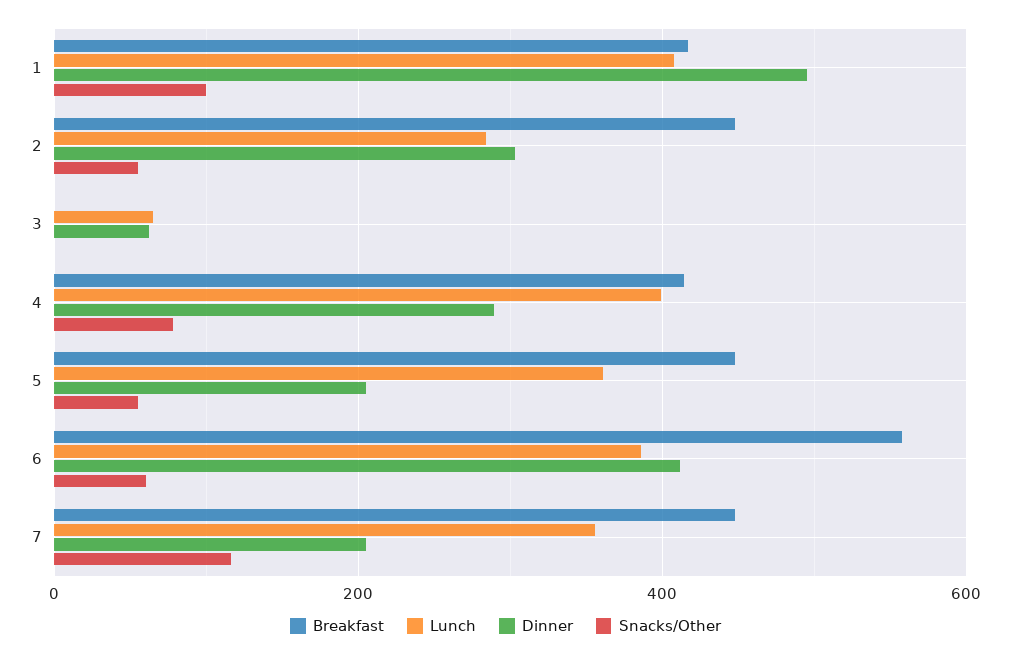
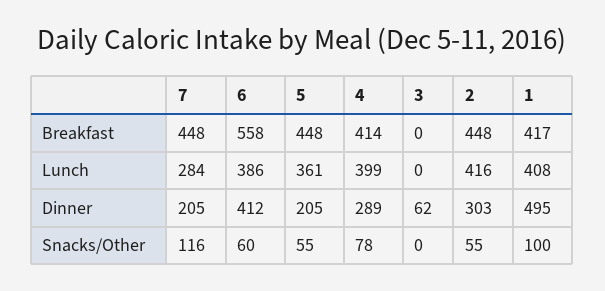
  {
    "Breakfast": {
      "1": 417,
      "2": 448,
      "3": 0,
      "4": 414,
      "5": 448,
      "6": 558,
      "7": 448
    },
    "Lunch": {
      "1": 408,
-     "2": 280,
+     "2": 416,
-     "3": 60,
+     "3": 0,
      "4": 399,
      "5": 361,
      "6": 386,
-     "7": 360
+     "7": 284
    },
    "Dinner": {
      "1": 495,
      "2": 303,
      "3": 62,
      "4": 289,
      "5": 205,
      "6": 412,
      "7": 205
    },
    "Snacks/Other": {
      "1": 100,
      "2": 55,
      "3": 0,
      "4": 78,
      "5": 55,
      "6": 60,
      "7": 116
    }
  }

